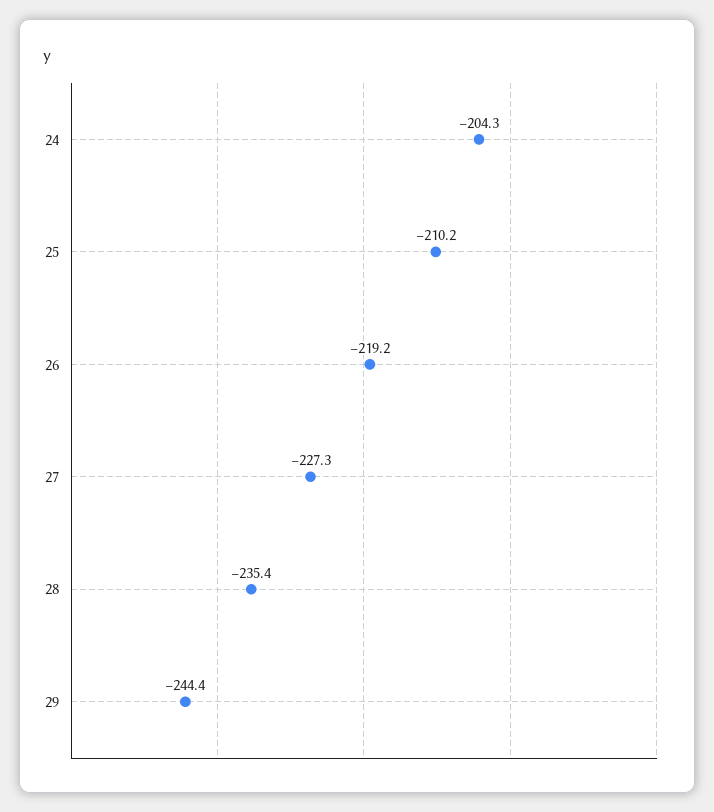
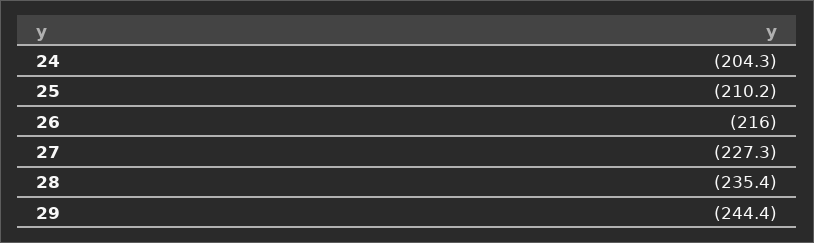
  {
    "24": -204.3,
    "25": -210.2,
-   "26": -219.2,
+   "26": -216,
    "27": -227.3,
    "28": -235.4,
    "29": -244.4
  }

